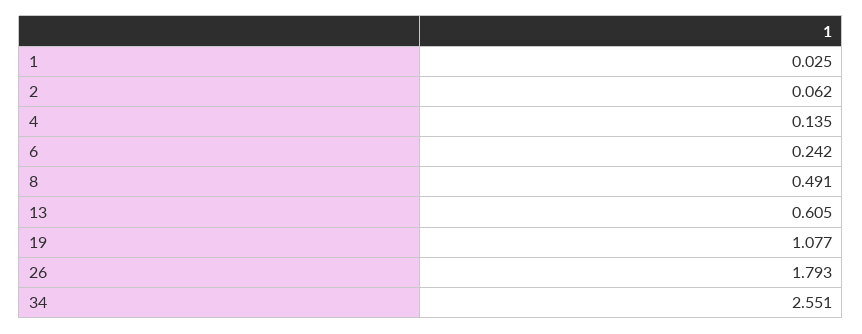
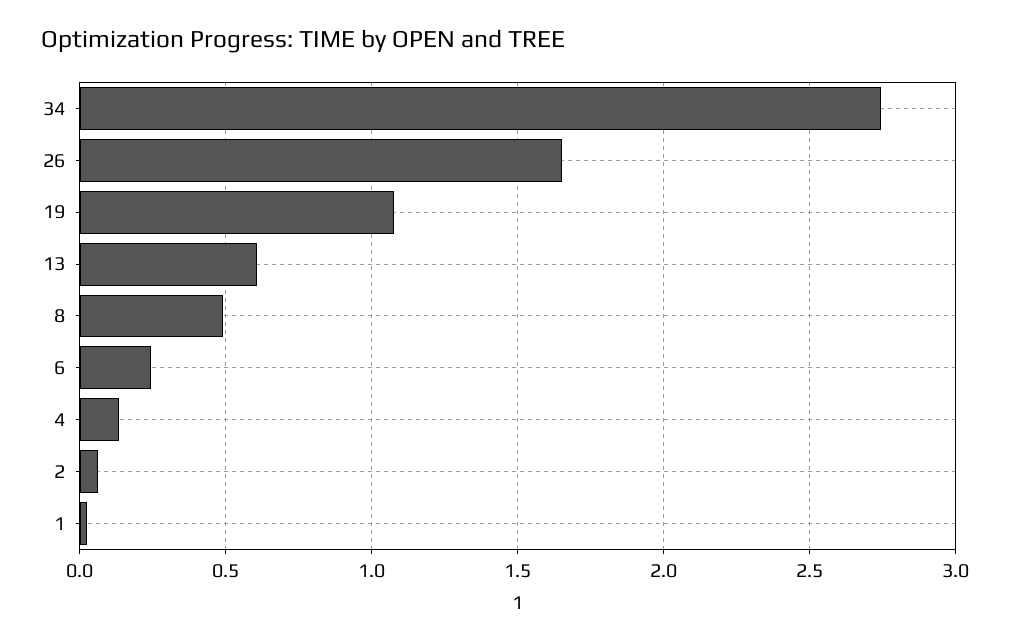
  {
    "1": 0.025,
    "2": 0.062,
    "4": 0.135,
    "6": 0.242,
    "8": 0.491,
    "13": 0.605,
    "19": 1.077,
-   "26": 1.793,
+   "26": 1.65,
-   "34": 2.551
+   "34": 2.75
  }

